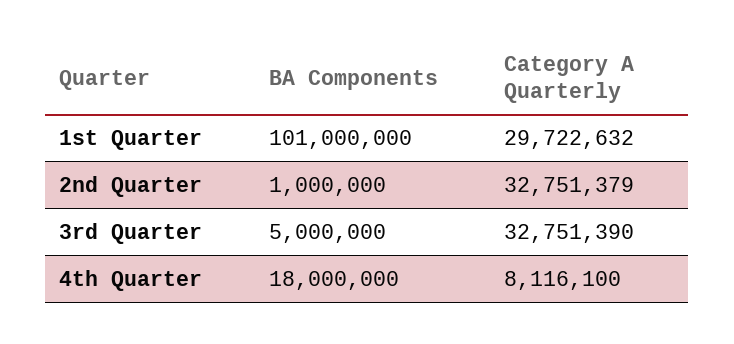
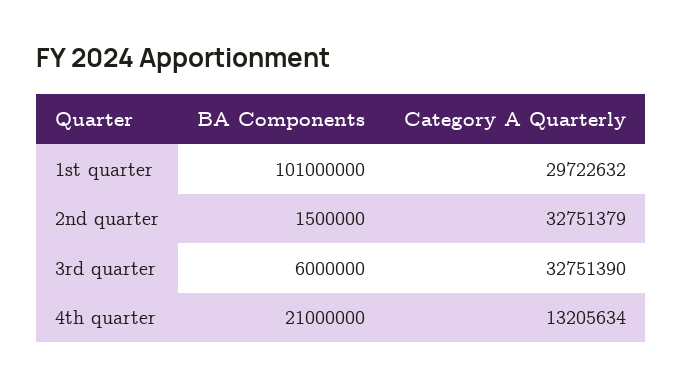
  {
    "BA Components": {
      "1st Quarter": 101000000,
-     "2nd Quarter": 1000000,
+     "2nd Quarter": 1500000,
-     "3rd Quarter": 5000000,
+     "3rd Quarter": 6000000,
-     "4th Quarter": 18000000
+     "4th Quarter": 21000000
    },
    "Category A Quarterly": {
      "1st Quarter": 29722632,
      "2nd Quarter": 32751379,
      "3rd Quarter": 32751390,
-     "4th Quarter": 8116100
+     "4th Quarter": 13205634
    }
  }

